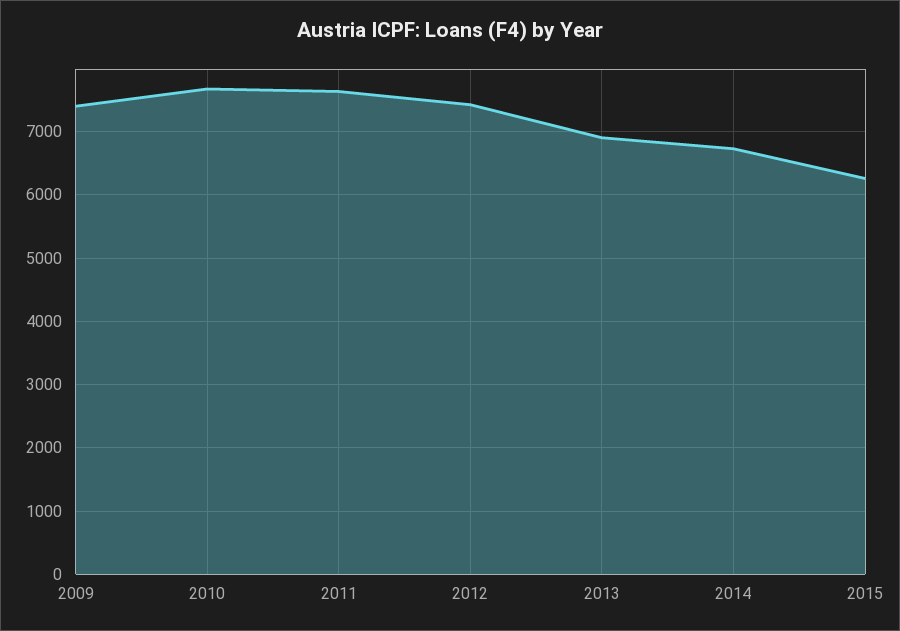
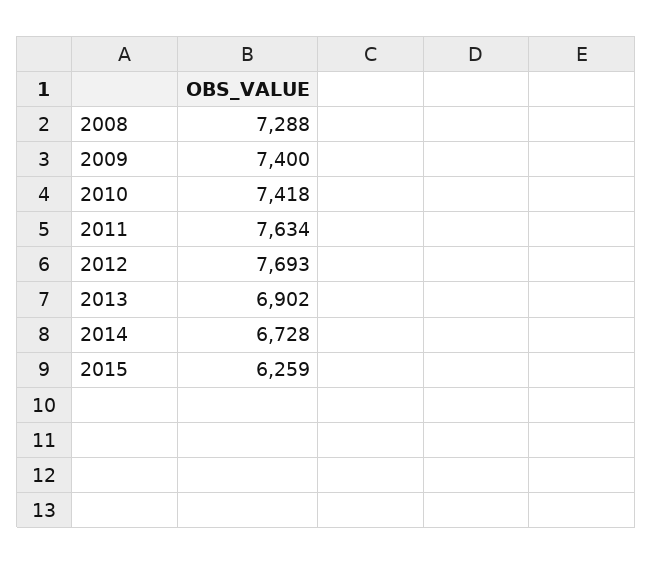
  {
    "2009": 7400,
-   "2010": 7700,
+   "2010": 7418,
    "2011": 7634,
-   "2012": 7400,
+   "2012": 7693,
    "2013": 6902,
    "2014": 6728,
-   "2015": 6259
+   "2015": 6259,
+   "2008": 7288
  }

